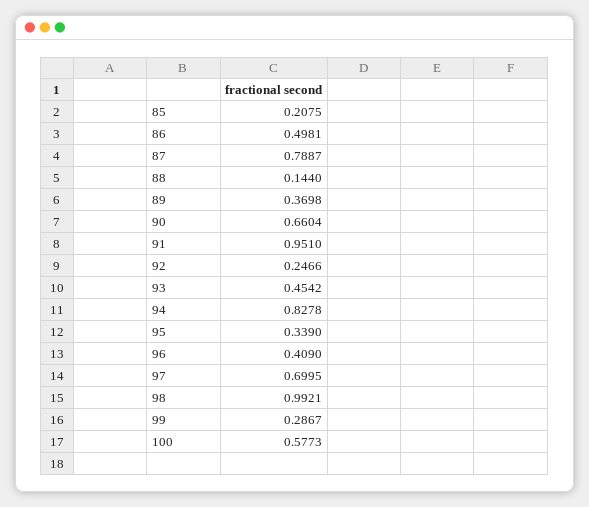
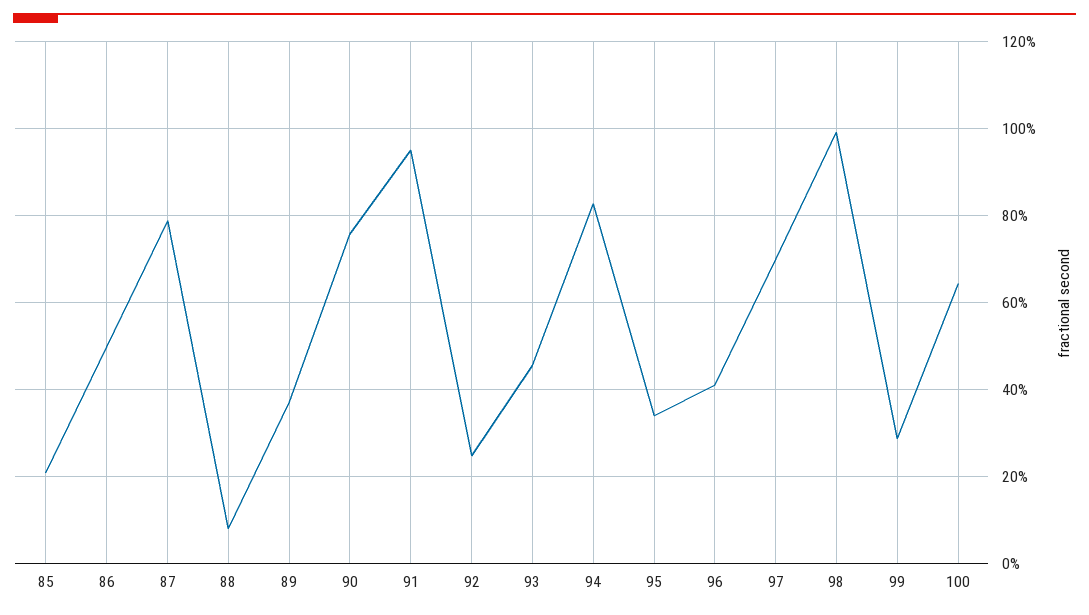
  {
    "85": 0.2075,
    "86": 0.4981,
    "87": 0.7887,
-   "88": 0.144,
+   "88": 0.08,
    "89": 0.3698,
-   "90": 0.6604,
+   "90": 0.76,
    "91": 0.951,
    "92": 0.2466,
    "93": 0.4542,
    "94": 0.8278,
    "95": 0.339,
    "96": 0.409,
    "97": 0.6995,
    "98": 0.9921,
    "99": 0.2867,
-   "100": 0.5773
+   "100": 0.64
  }

